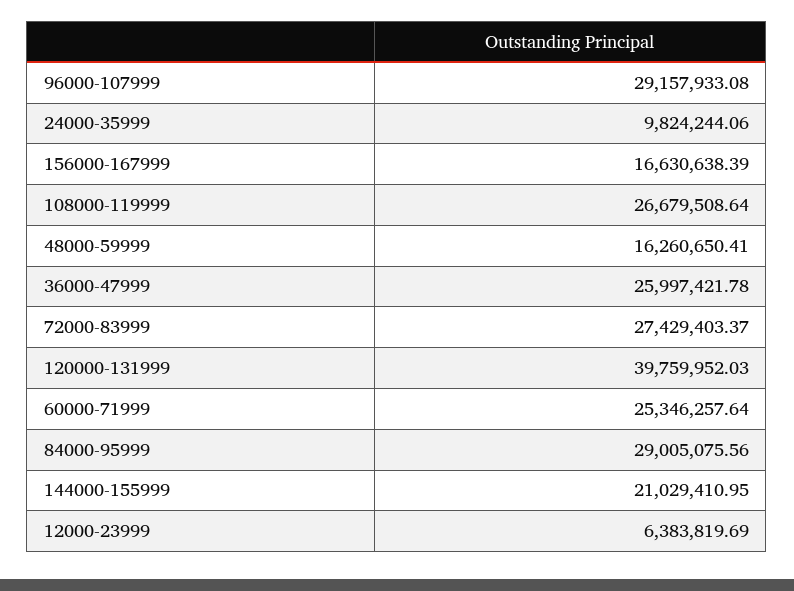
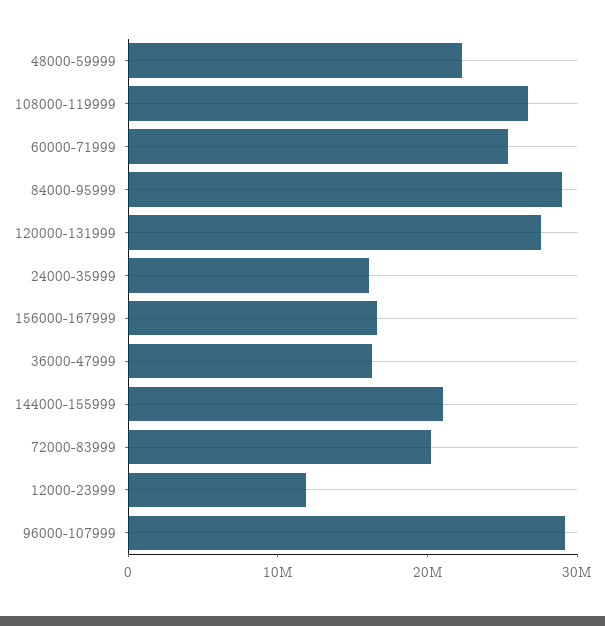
  {
    "96000-107999": 29157933.08,
-   "24000-35999": 9824244.06,
+   "24000-35999": 16000000,
    "156000-167999": 16630638.39,
    "108000-119999": 26679508.64,
-   "48000-59999": 16260650.41,
+   "48000-59999": 22000000,
-   "36000-47999": 25997421.78,
+   "36000-47999": 16000000,
-   "72000-83999": 27429403.37,
+   "72000-83999": 20000000,
-   "120000-131999": 39759952.03,
+   "120000-131999": 28000000,
    "60000-71999": 25346257.64,
    "84000-95999": 29005075.56,
    "144000-155999": 21029410.95,
-   "12000-23999": 6383819.69
+   "12000-23999": 12000000
  }

